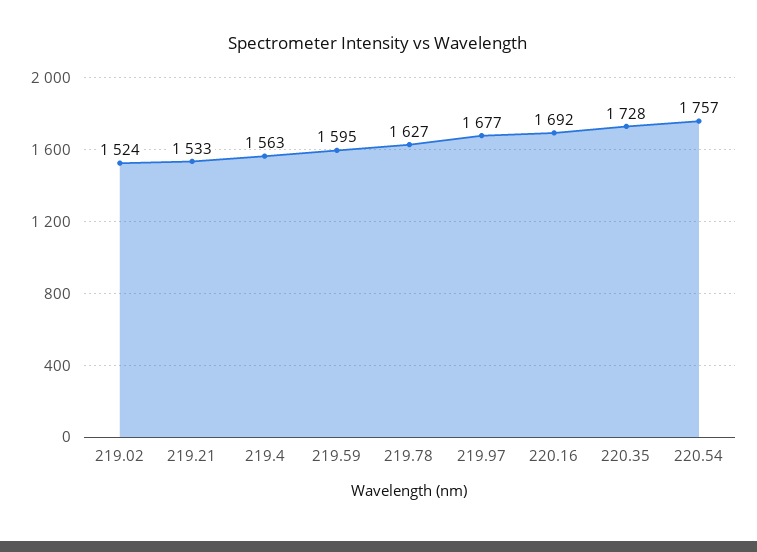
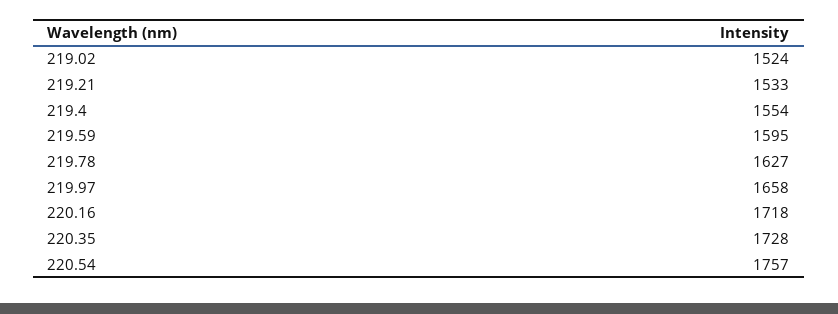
  {
    "219.02": 1524,
    "219.21": 1533,
-   "219.4": 1563,
+   "219.4": 1554,
    "219.59": 1595,
    "219.78": 1627,
-   "219.97": 1677,
+   "219.97": 1658,
-   "220.16": 1692,
+   "220.16": 1718,
    "220.35": 1728,
    "220.54": 1757
  }

